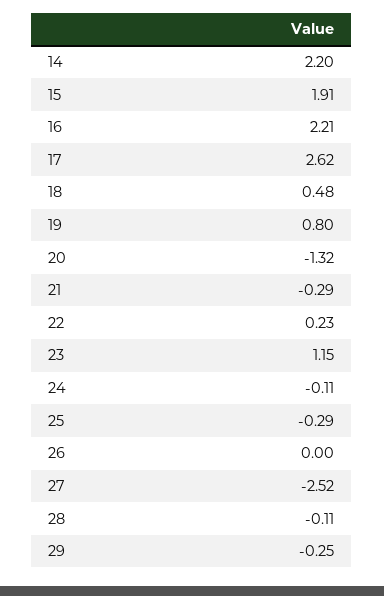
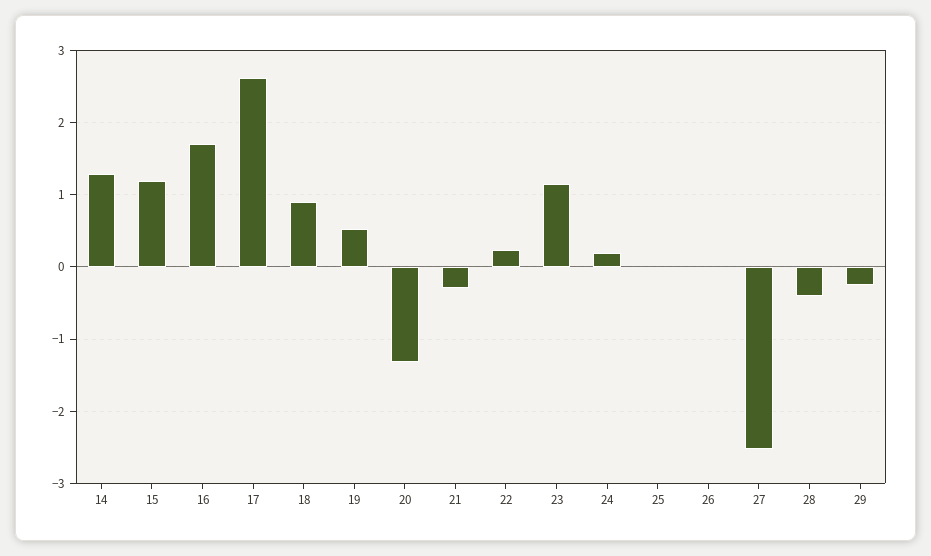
  {
-   "14": 2.2,
+   "14": 1.3,
-   "15": 1.91,
+   "15": 1.2,
-   "16": 2.21,
+   "16": 1.7,
    "17": 2.62,
-   "18": 0.48,
+   "18": 0.9,
-   "19": 0.8,
+   "19": 0.5,
    "20": -1.32,
    "21": -0.29,
    "22": 0.23,
    "23": 1.15,
-   "24": -0.11,
+   "24": 0.2,
-   "25": -0.29,
+   "25": 0,
    "26": 0,
    "27": -2.52,
-   "28": -0.11,
+   "28": -0.4,
    "29": -0.25
  }

